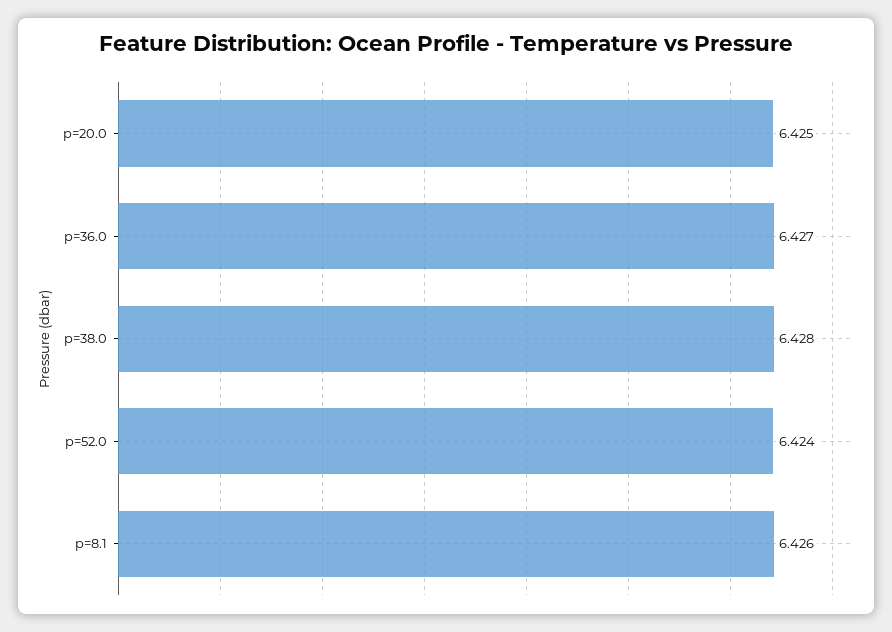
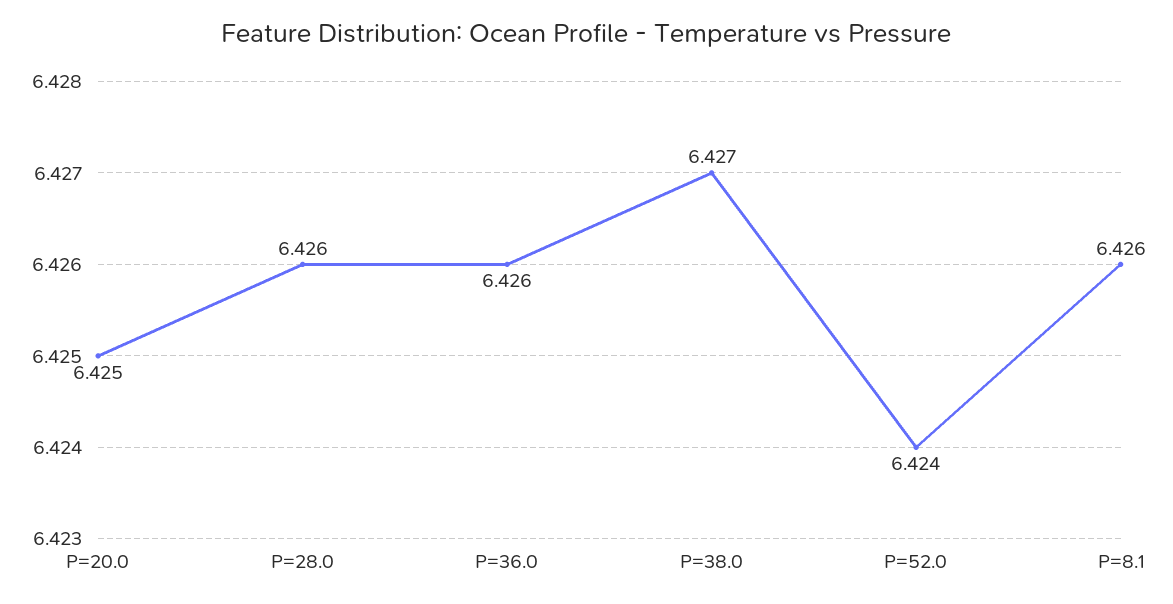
  {
    "p=20.0": 6.425,
-   "p=36.0": 6.427,
+   "p=36.0": 6.426,
-   "p=38.0": 6.428,
+   "p=38.0": 6.427,
    "p=52.0": 6.424,
-   "p=8.1": 6.426
+   "p=8.1": 6.426,
+   "P=28.0": 6.426
  }

